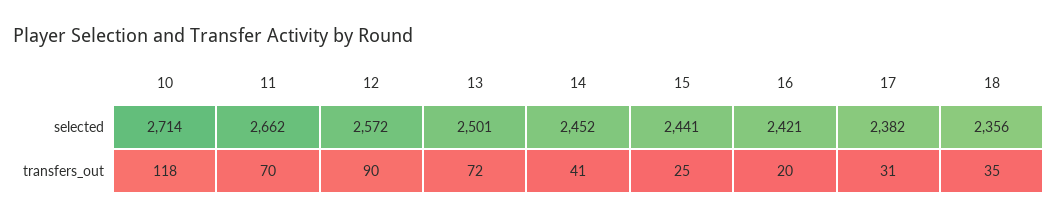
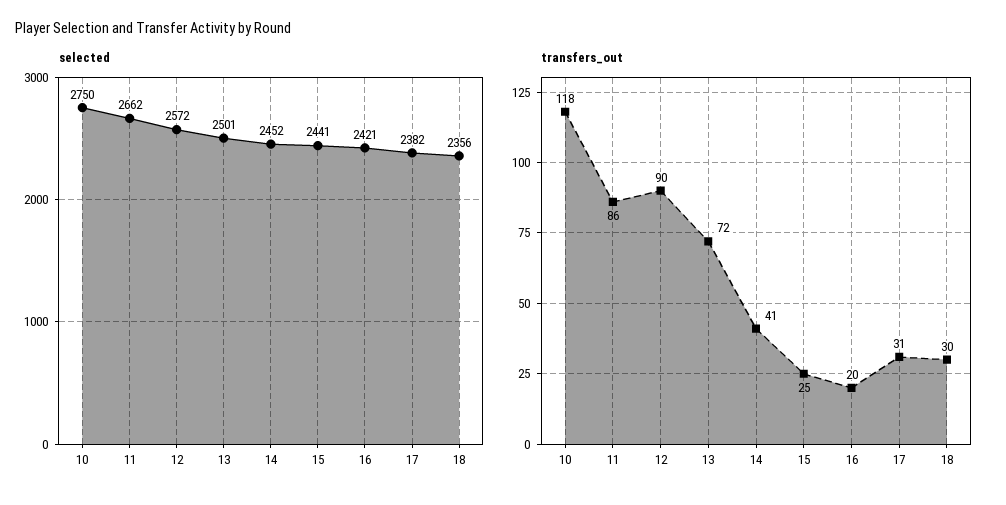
  {
    "selected": {
-     "10": 2714,
+     "10": 2750,
      "11": 2662,
      "12": 2572,
      "13": 2501,
      "14": 2452,
      "15": 2441,
      "16": 2421,
      "17": 2382,
      "18": 2356
    },
    "transfers_out": {
      "10": 118,
-     "11": 70,
+     "11": 86,
      "12": 90,
      "13": 72,
      "14": 41,
      "15": 25,
      "16": 20,
      "17": 31,
-     "18": 35
+     "18": 30
    }
  }

